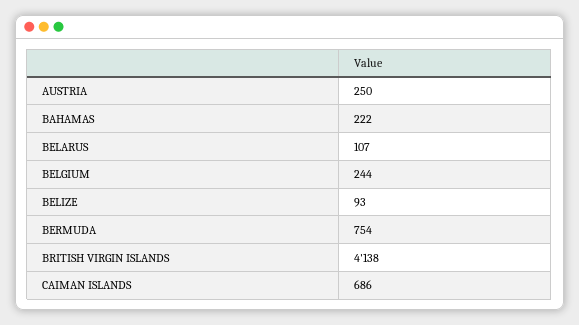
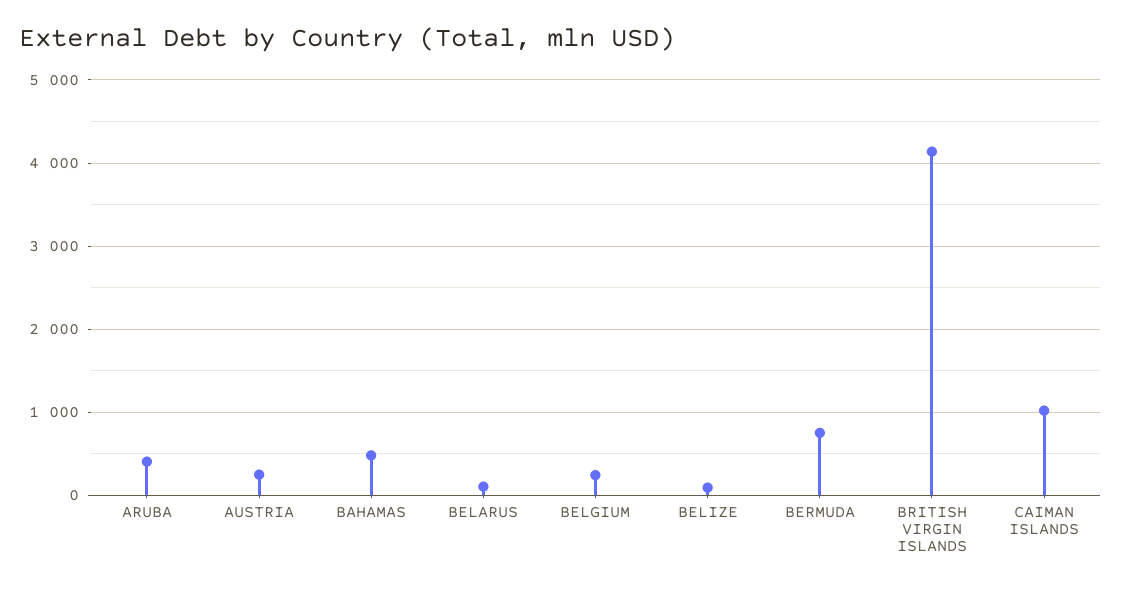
  {
    "AUSTRIA": 250,
-   "BAHAMAS": 222,
+   "BAHAMAS": 500,
    "BELARUS": 107,
    "BELGIUM": 244,
    "BELIZE": 93,
    "BERMUDA": 754,
    "BRITISH VIRGIN ISLANDS": 4138,
-   "CAIMAN ISLANDS": 686
+   "CAIMAN ISLANDS": 1000,
+   "ARUBA": 400
  }

